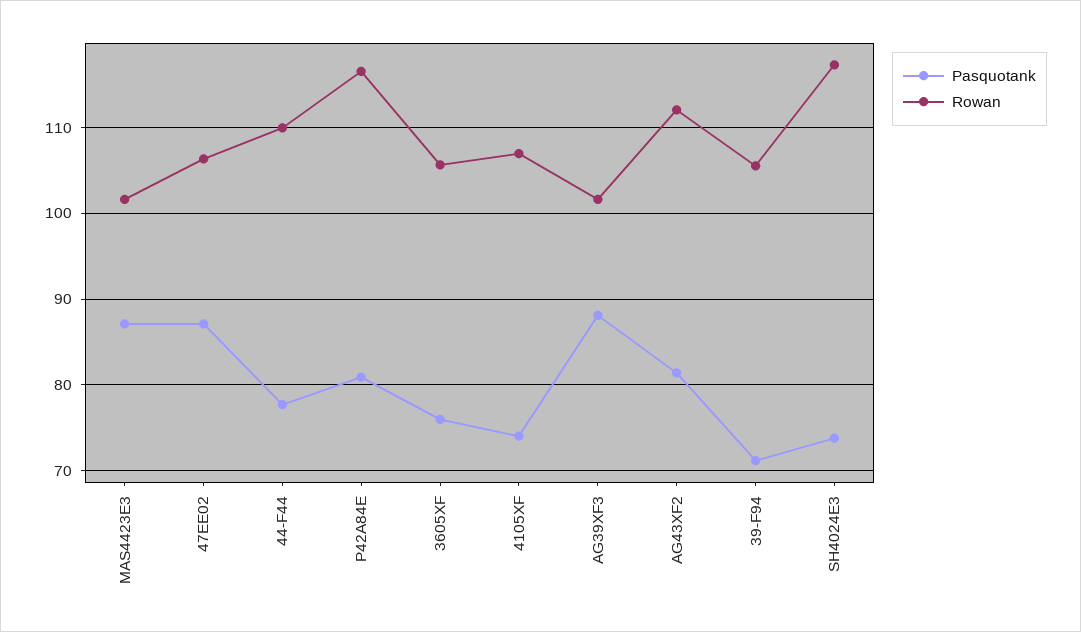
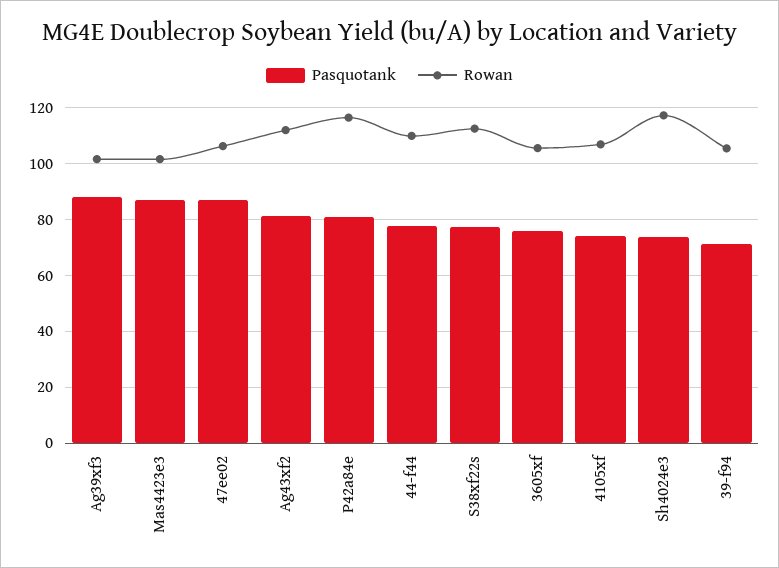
  {
    "Pasquotank": {
      "MAS4423E3": 87,
      "47EE02": 87,
      "44-F44": 78,
      "P42A84E": 81,
      "3605XF": 76,
      "4105XF": 74,
      "AG39XF3": 88,
      "AG43XF2": 81,
      "39-F94": 71,
-     "SH4024E3": 74
+     "SH4024E3": 74,
+     "S38xf22s": 77.5
    },
    "Rowan": {
      "MAS4423E3": 102,
      "47EE02": 106,
      "44-F44": 110,
      "P42A84E": 117,
      "3605XF": 106,
      "4105XF": 107,
      "AG39XF3": 102,
      "AG43XF2": 112,
      "39-F94": 106,
-     "SH4024E3": 117
+     "SH4024E3": 117,
+     "S38xf22s": 112.5
    }
  }

